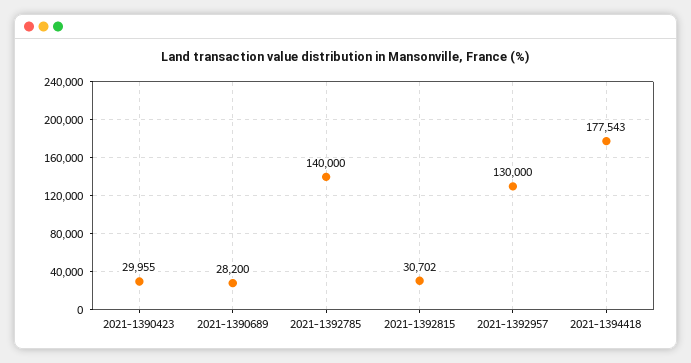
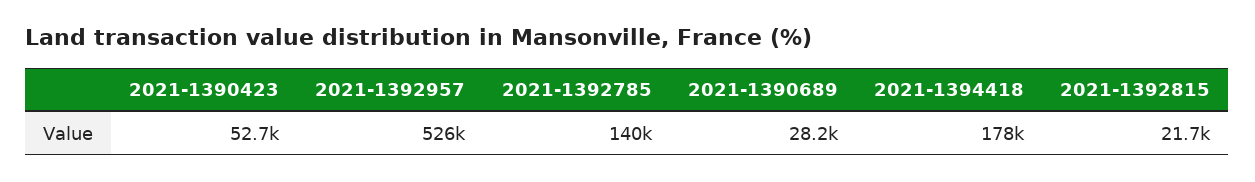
  {
-   "2021-1390423": 29955,
+   "2021-1390423": 52700,
    "2021-1390689": 28200,
    "2021-1392785": 140000,
-   "2021-1392815": 30702,
+   "2021-1392815": 21700,
-   "2021-1392957": 130000,
+   "2021-1392957": 526000,
    "2021-1394418": 177543
  }

